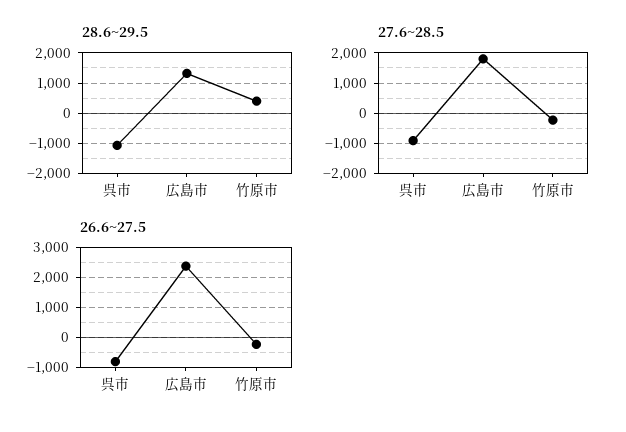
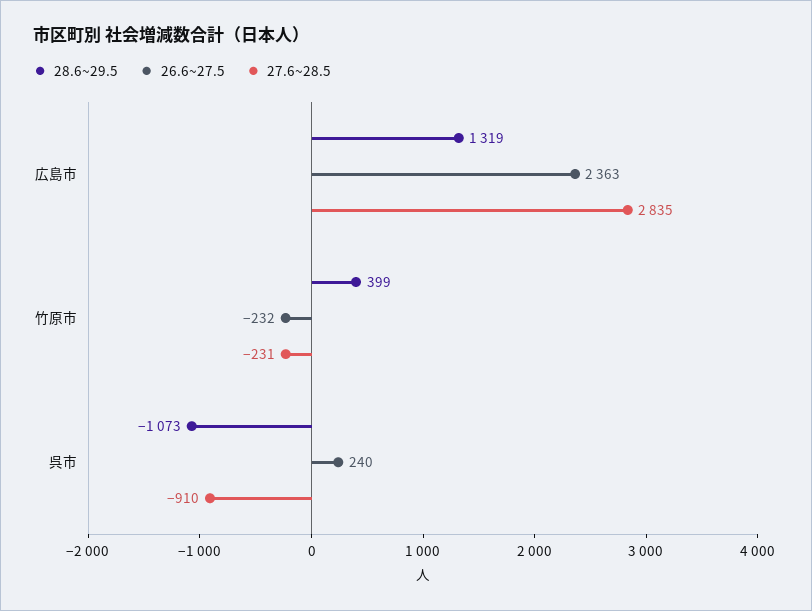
  {
    "28.6~29.5": {
      "呉市": -1073,
      "広島市": 1319,
      "竹原市": 399
    },
    "27.6~28.5": {
      "呉市": -910,
-     "広島市": 1800,
+     "広島市": 2835,
      "竹原市": -231
    },
    "26.6~27.5": {
-     "呉市": -800,
+     "呉市": 240,
      "広島市": 2363,
      "竹原市": -232
    }
  }

